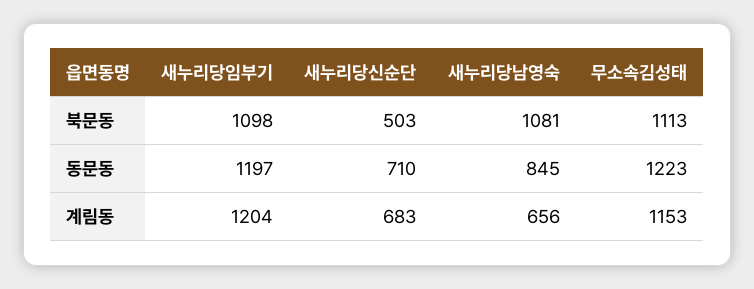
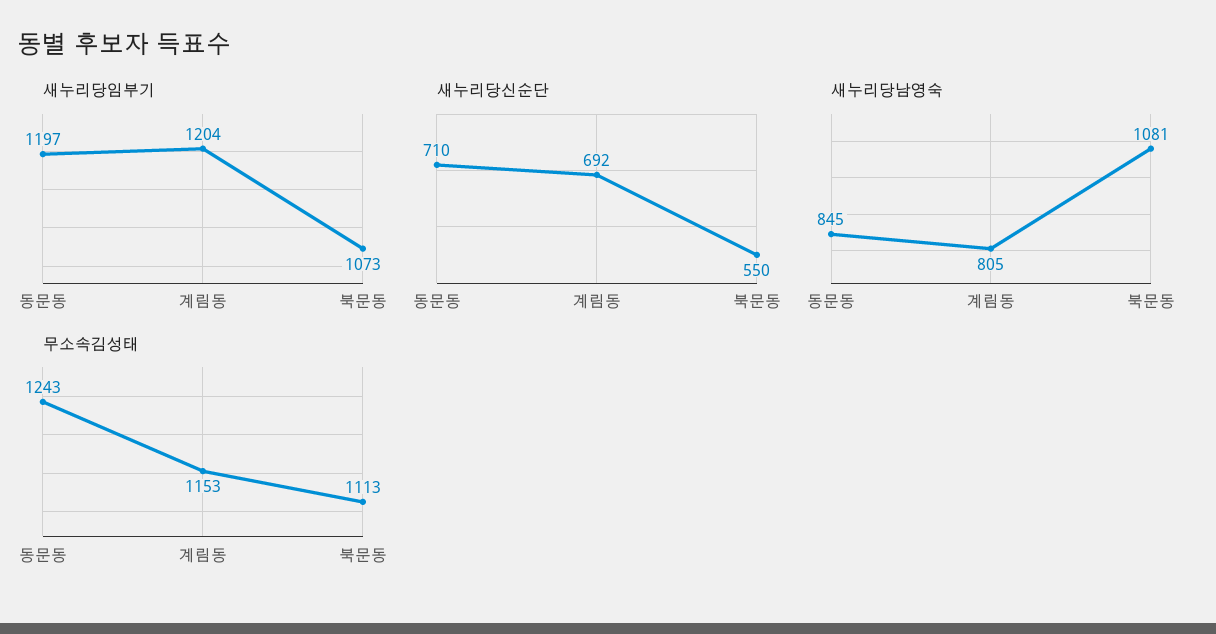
  {
    "새누리당임부기": {
-     "북문동": 1098,
+     "북문동": 1073,
      "동문동": 1197,
      "계림동": 1204
    },
    "새누리당신순단": {
-     "북문동": 503,
+     "북문동": 550,
      "동문동": 710,
-     "계림동": 683
+     "계림동": 692
    },
    "새누리당남영숙": {
      "북문동": 1081,
      "동문동": 845,
-     "계림동": 656
+     "계림동": 805
    },
    "무소속김성태": {
      "북문동": 1113,
-     "동문동": 1223,
+     "동문동": 1243,
      "계림동": 1153
    }
  }

